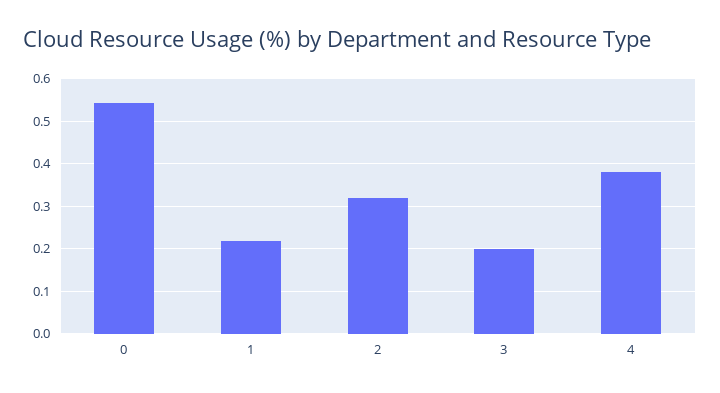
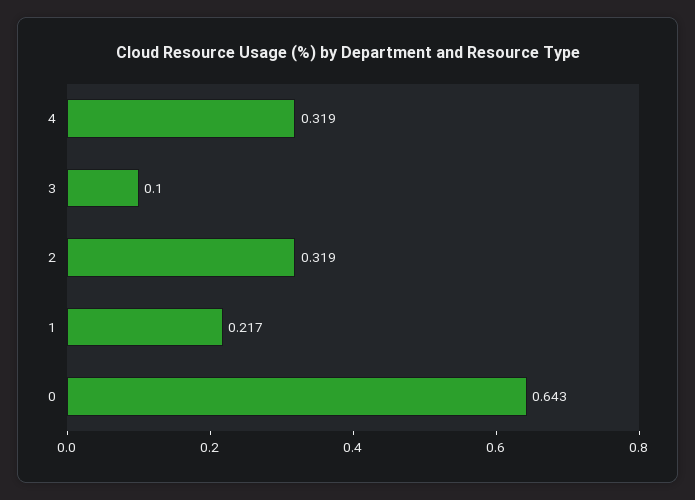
  {
-   "0": 0.54,
+   "0": 0.643,
    "1": 0.217,
    "2": 0.319,
-   "3": 0.2,
+   "3": 0.1,
-   "4": 0.38
+   "4": 0.319
  }

